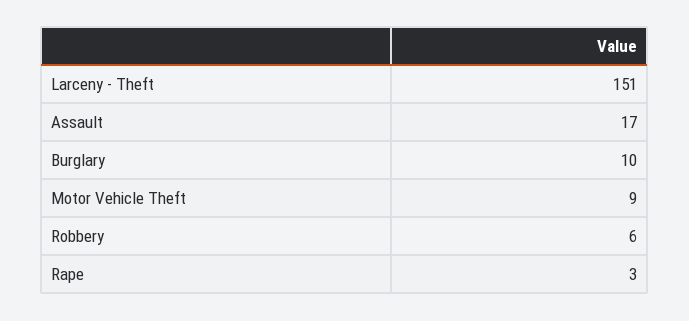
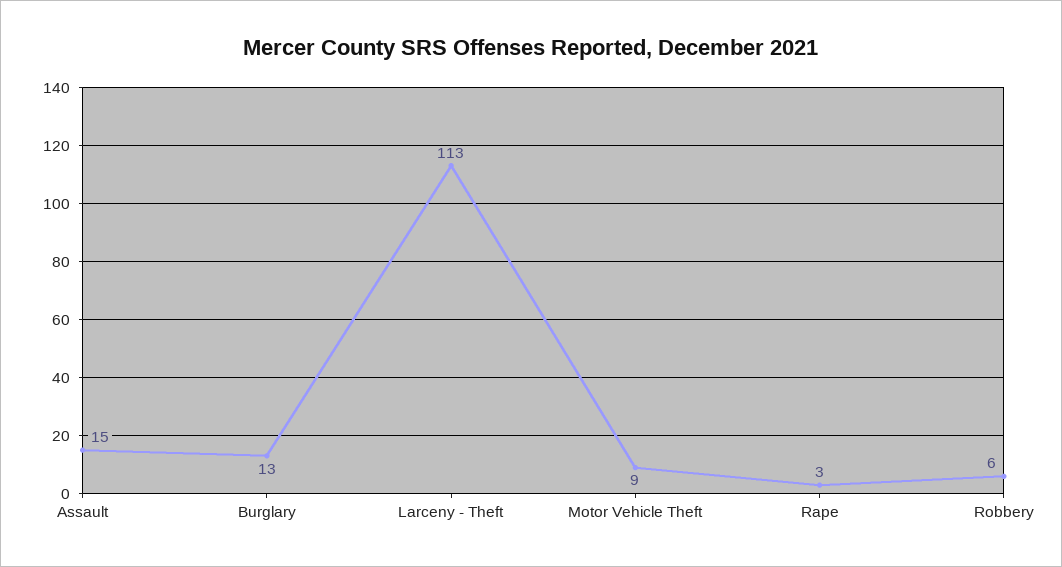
  {
-   "Larceny - Theft": 151,
+   "Larceny - Theft": 113,
-   "Assault": 17,
+   "Assault": 15,
-   "Burglary": 10,
+   "Burglary": 13,
    "Motor Vehicle Theft": 9,
    "Robbery": 6,
    "Rape": 3
  }

